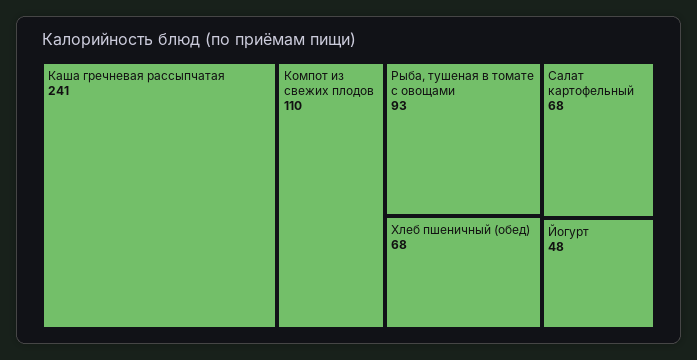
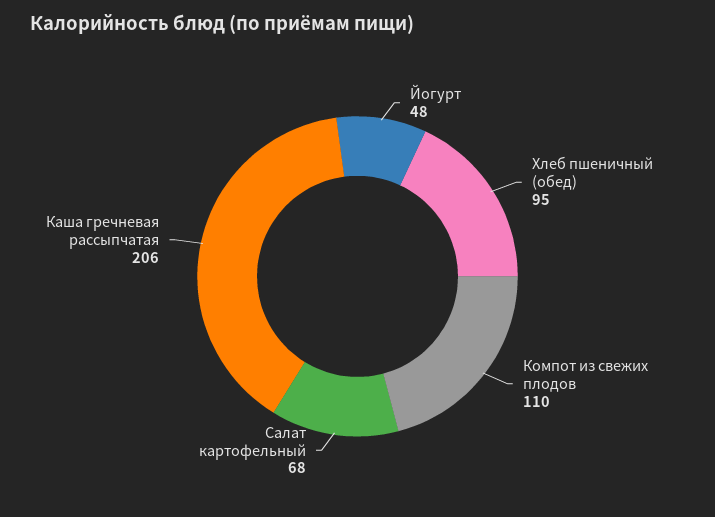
  {
-   "Каша гречневая рассыпчатая": 241,
+   "Каша гречневая рассыпчатая": 206,
    "Компот из свежих плодов": 110,
-   "Рыба, тушеная в томате с овощами": 93,
-   "Хлеб пшеничный (обед)": 68,
+   "Хлеб пшеничный (обед)": 95,
    "Салат картофельный": 68,
    "Йогурт": 48
  }

